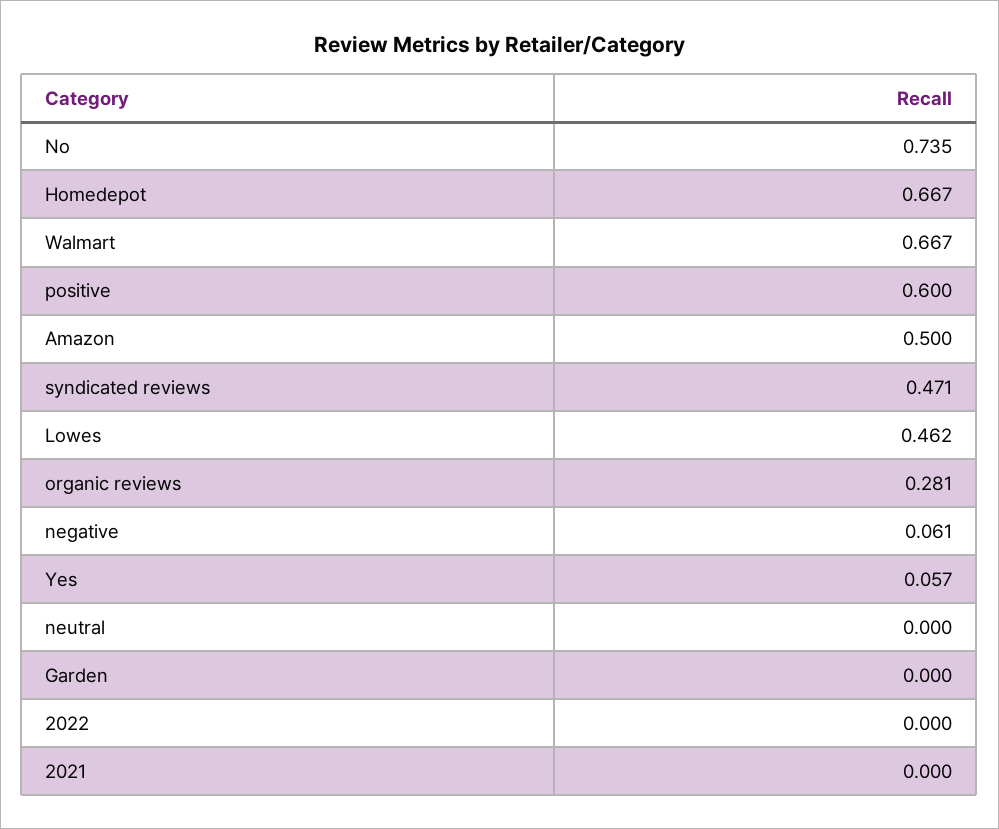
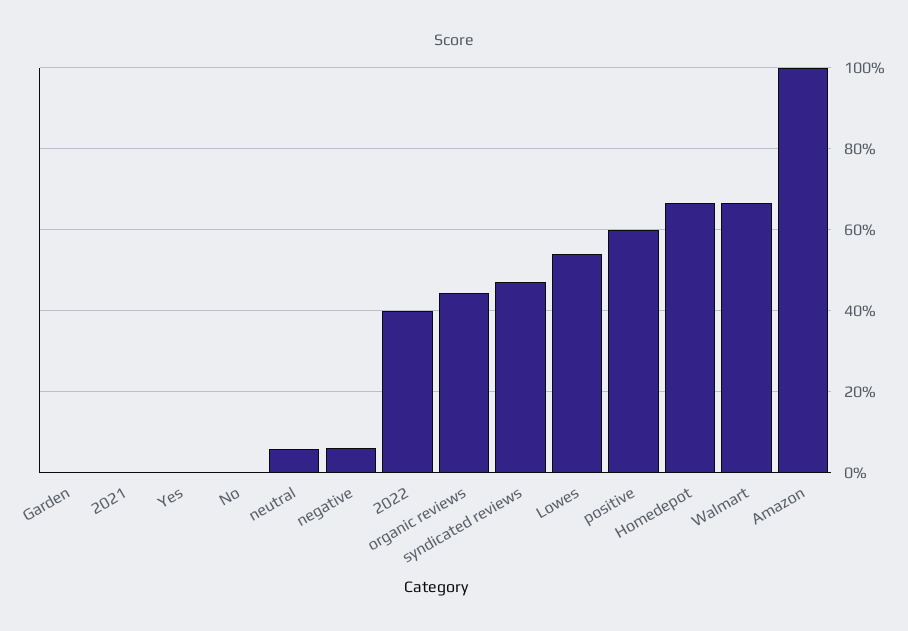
  {
-   "No": 0.735,
+   "No": 0,
    "Homedepot": 0.667,
    "Walmart": 0.667,
    "positive": 0.6,
-   "Amazon": 0.5,
+   "Amazon": 1,
    "syndicated reviews": 0.471,
-   "Lowes": 0.462,
+   "Lowes": 0.54,
-   "organic reviews": 0.281,
+   "organic reviews": 0.44,
    "negative": 0.061,
-   "Yes": 0.057,
+   "Yes": 0,
-   "neutral": 0,
+   "neutral": 0.06,
    "Garden": 0,
-   "2022": 0,
+   "2022": 0.4,
    "2021": 0
  }

